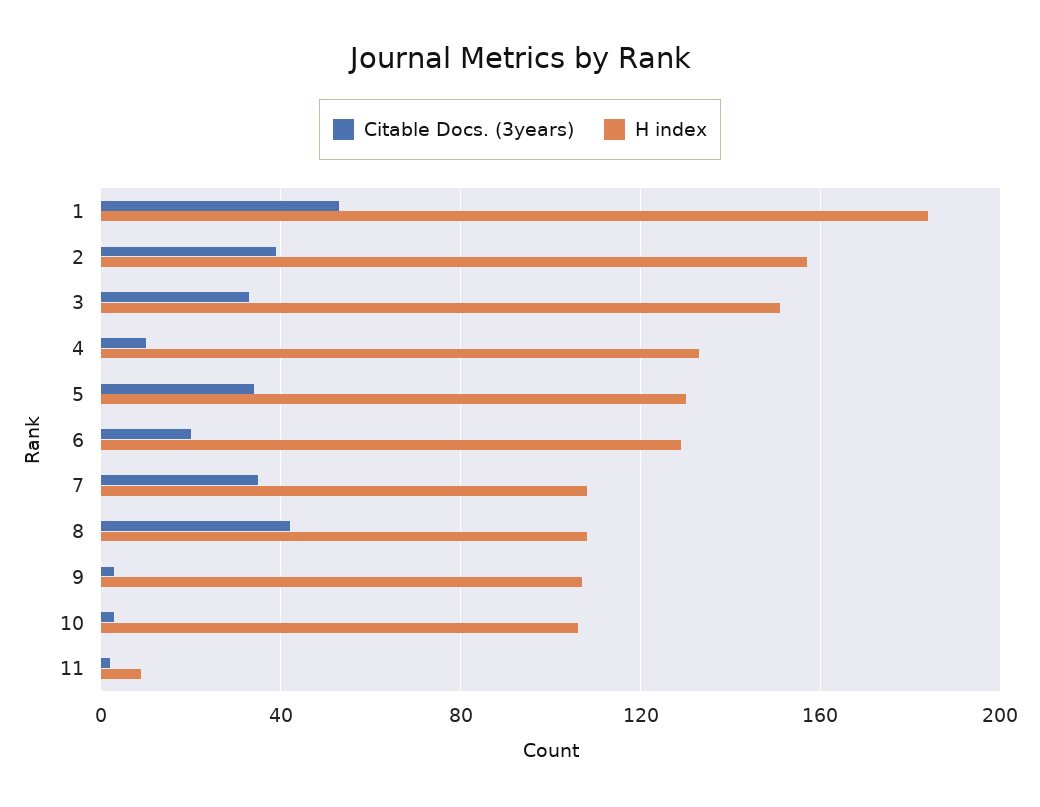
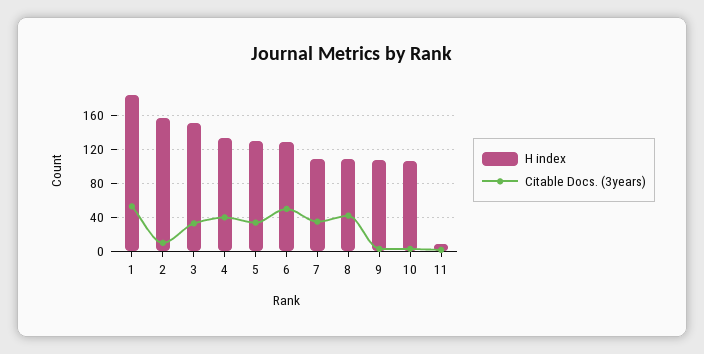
  {
    "Citable Docs. (3years)": {
      "1": 55,
-     "2": 40,
+     "2": 10,
      "3": 35,
-     "4": 10,
+     "4": 40,
      "5": 35,
-     "6": 20,
+     "6": 50,
      "7": 35,
      "8": 40,
      "9": 5,
      "10": 5,
      "11": 0
    },
    "H index": {
      "1": 185,
      "2": 155,
      "3": 150,
      "4": 135,
      "5": 130,
      "6": 130,
      "7": 110,
      "8": 110,
      "9": 105,
      "10": 105,
      "11": 10
    }
  }

